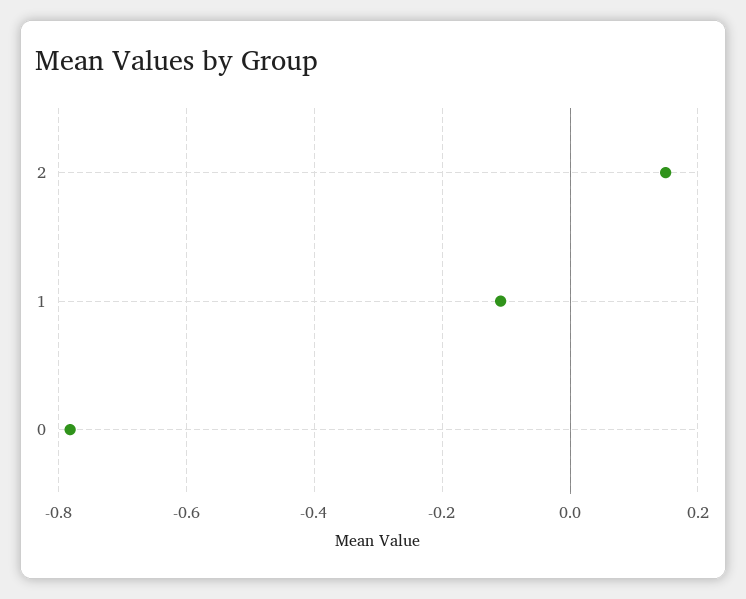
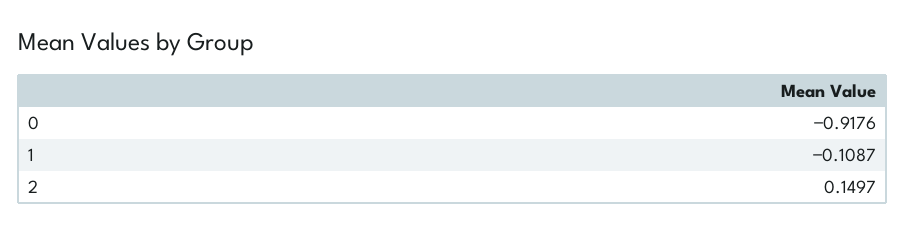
  {
    "2": 0.1497,
    "1": -0.1087,
-   "0": -0.78
+   "0": -0.9176
  }

